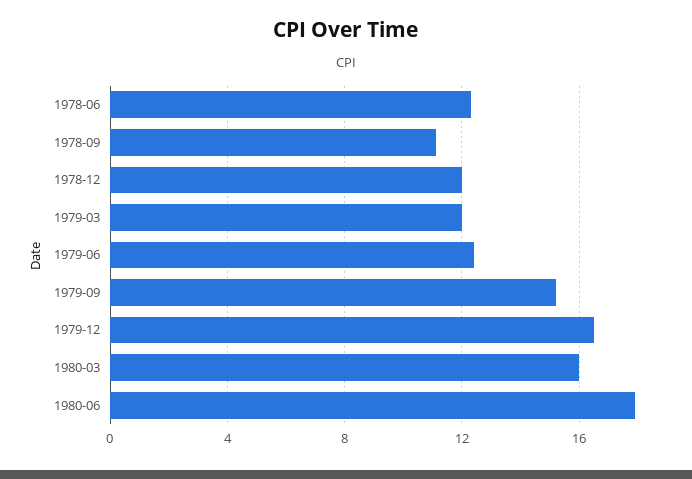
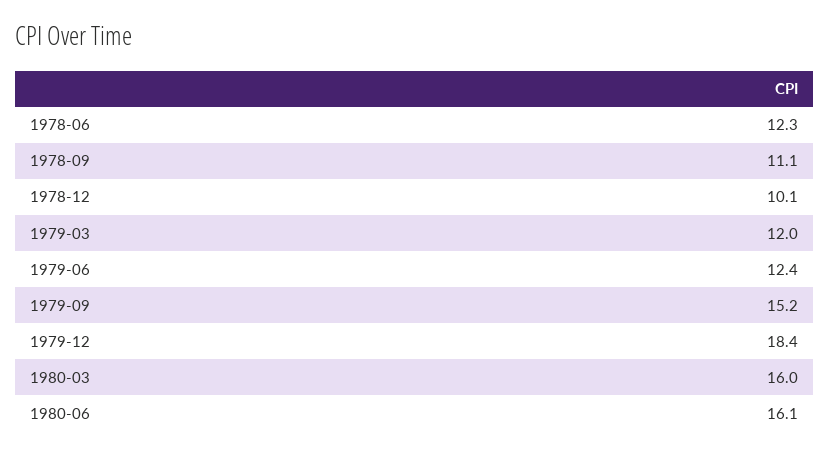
  {
    "1978-06": 12.3,
    "1978-09": 11.1,
-   "1978-12": 12,
+   "1978-12": 10.1,
    "1979-03": 12,
    "1979-06": 12.4,
    "1979-09": 15.2,
-   "1979-12": 16.5,
+   "1979-12": 18.4,
    "1980-03": 16,
-   "1980-06": 18
+   "1980-06": 16.1
  }

